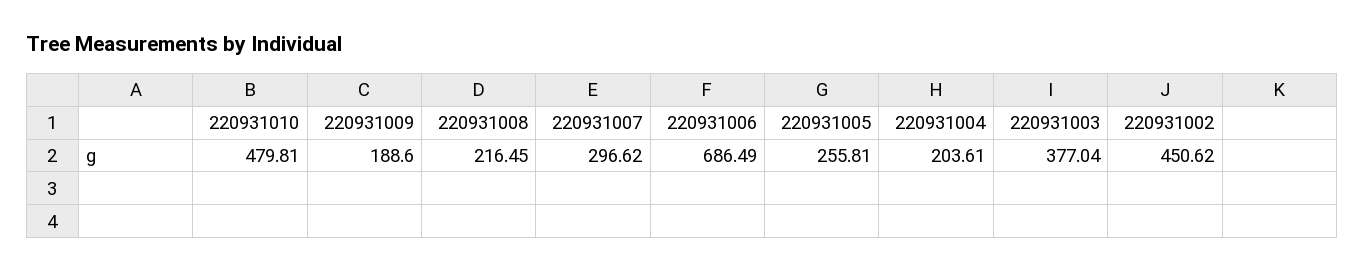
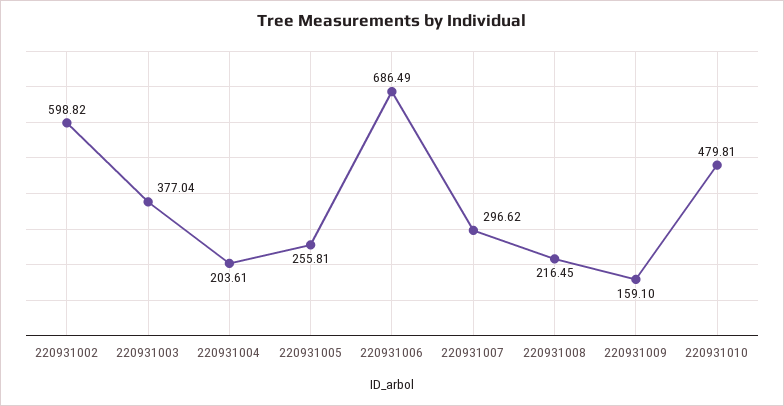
  {
    "220931010": 479.81,
-   "220931009": 188.6,
+   "220931009": 159.1,
    "220931008": 216.45,
    "220931007": 296.62,
    "220931006": 686.49,
    "220931005": 255.81,
    "220931004": 203.61,
    "220931003": 377.04,
-   "220931002": 450.62
+   "220931002": 598.82
  }

